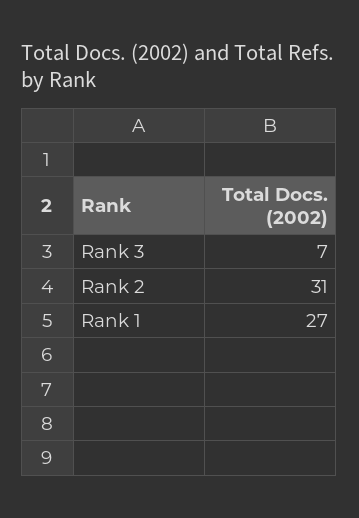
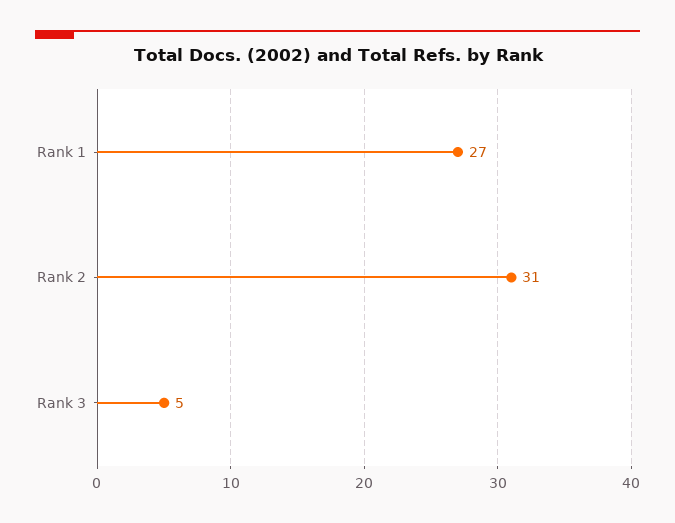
  {
-   "Rank 3": 7,
+   "Rank 3": 5,
    "Rank 2": 31,
    "Rank 1": 27
  }

